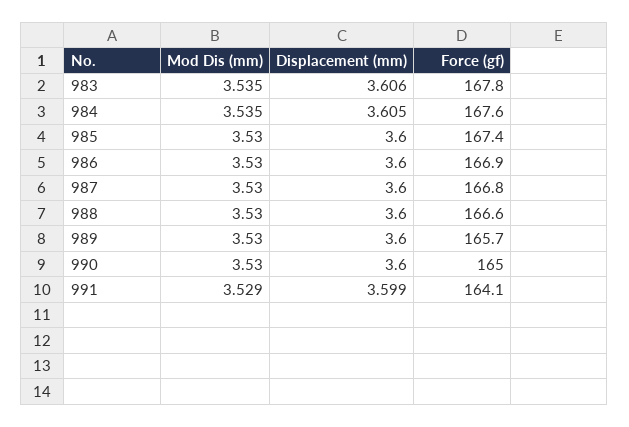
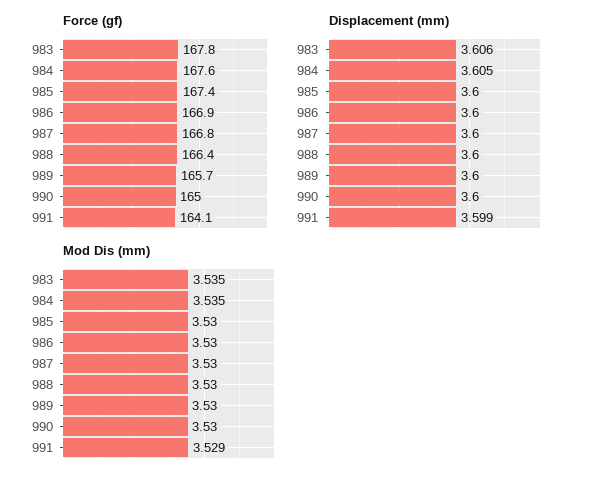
  {
    "Mod Dis (mm)": {
      "983": 3.535,
      "984": 3.535,
      "985": 3.53,
      "986": 3.53,
      "987": 3.53,
      "988": 3.53,
      "989": 3.53,
      "990": 3.53,
      "991": 3.529
    },
    "Displacement (mm)": {
      "983": 3.606,
      "984": 3.605,
      "985": 3.6,
      "986": 3.6,
      "987": 3.6,
      "988": 3.6,
      "989": 3.6,
      "990": 3.6,
      "991": 3.599
    },
    "Force (gf)": {
      "983": 167.8,
      "984": 167.6,
      "985": 167.4,
      "986": 166.9,
      "987": 166.8,
-     "988": 166.6,
+     "988": 166.4,
      "989": 165.7,
      "990": 165,
      "991": 164.1
    }
  }

